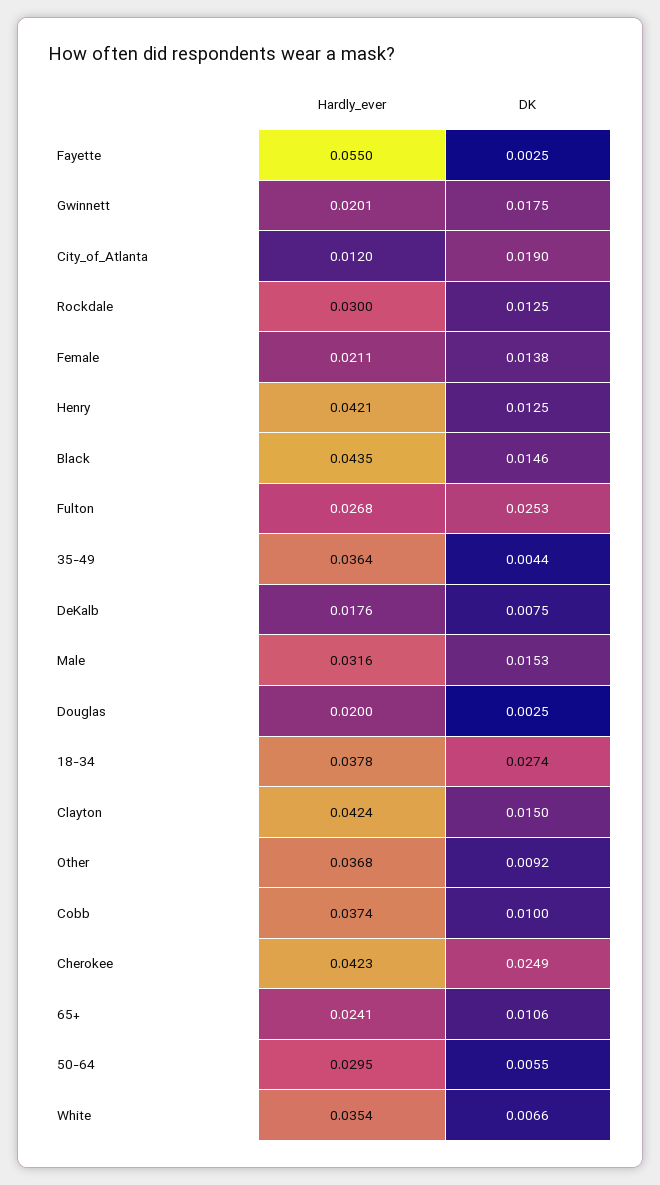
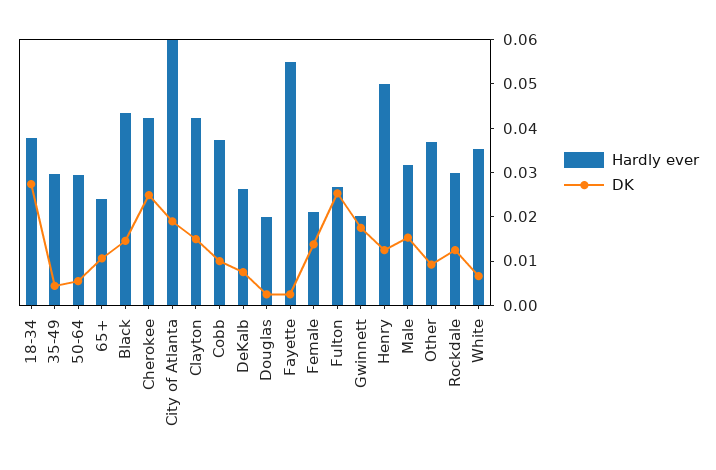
  {
    "Hardly_ever": {
      "Fayette": 0.055,
      "Gwinnett": 0.0201,
-     "City_of_Atlanta": 0.012,
+     "City_of_Atlanta": 0.06,
      "Rockdale": 0.03,
      "Female": 0.0211,
-     "Henry": 0.0421,
+     "Henry": 0.05,
      "Black": 0.0435,
      "Fulton": 0.0268,
-     "35-49": 0.0364,
+     "35-49": 0.03,
-     "DeKalb": 0.0176,
+     "DeKalb": 0.026,
      "Male": 0.0316,
      "Douglas": 0.02,
      "18-34": 0.0378,
      "Clayton": 0.0424,
      "Other": 0.0368,
      "Cobb": 0.0374,
      "Cherokee": 0.0423,
      "65+": 0.0241,
      "50-64": 0.0295,
      "White": 0.0354
    },
    "DK": {
      "Fayette": 0.0025,
      "Gwinnett": 0.0175,
      "City_of_Atlanta": 0.019,
      "Rockdale": 0.0125,
      "Female": 0.0138,
      "Henry": 0.0125,
      "Black": 0.0146,
      "Fulton": 0.0253,
      "35-49": 0.0044,
      "DeKalb": 0.0075,
      "Male": 0.0153,
      "Douglas": 0.0025,
      "18-34": 0.0274,
      "Clayton": 0.015,
      "Other": 0.0092,
      "Cobb": 0.01,
      "Cherokee": 0.0249,
      "65+": 0.0106,
      "50-64": 0.0055,
      "White": 0.0066
    }
  }

